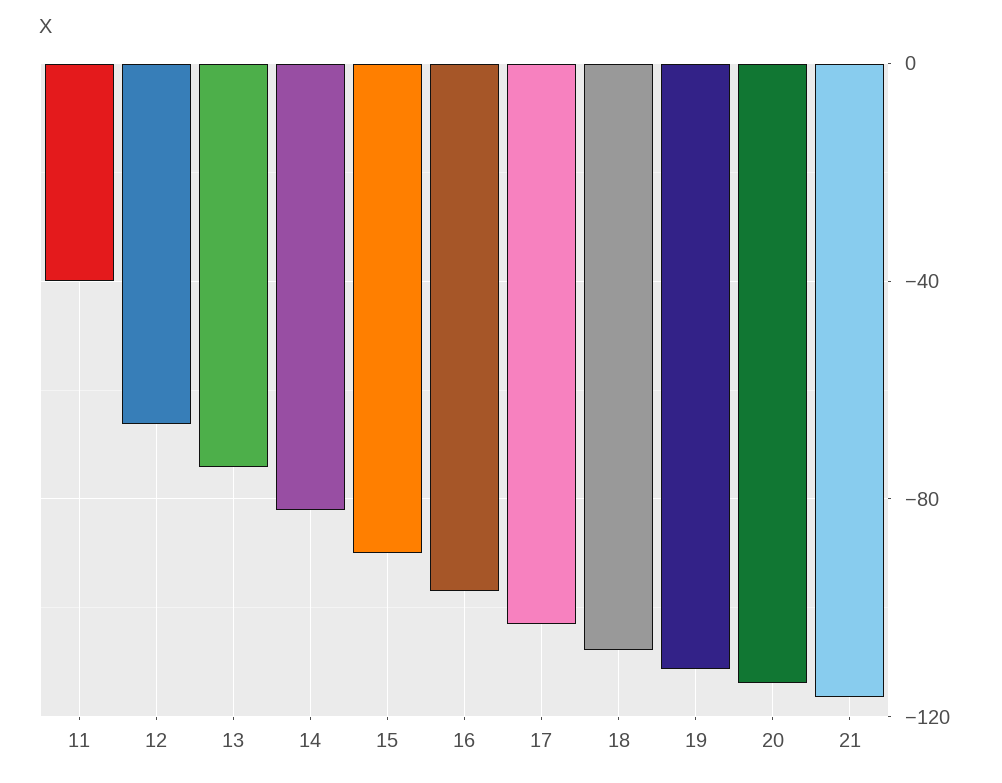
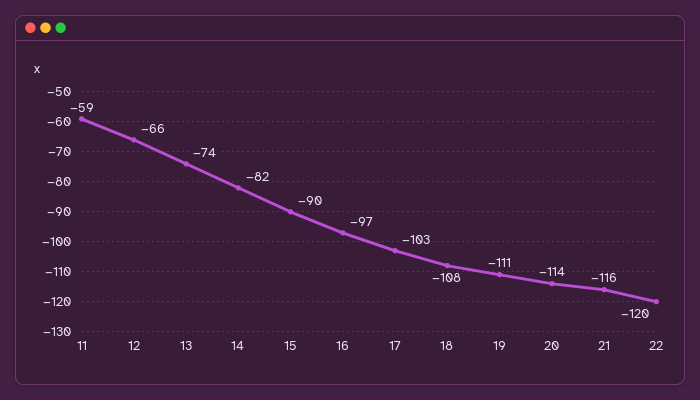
  {
-   "11": -40,
+   "11": -59,
    "12": -66,
    "13": -74,
    "14": -82,
    "15": -90,
    "16": -97,
    "17": -103,
    "18": -108,
    "19": -111,
    "20": -114,
-   "21": -116
+   "21": -116,
+   "22": -120
  }

